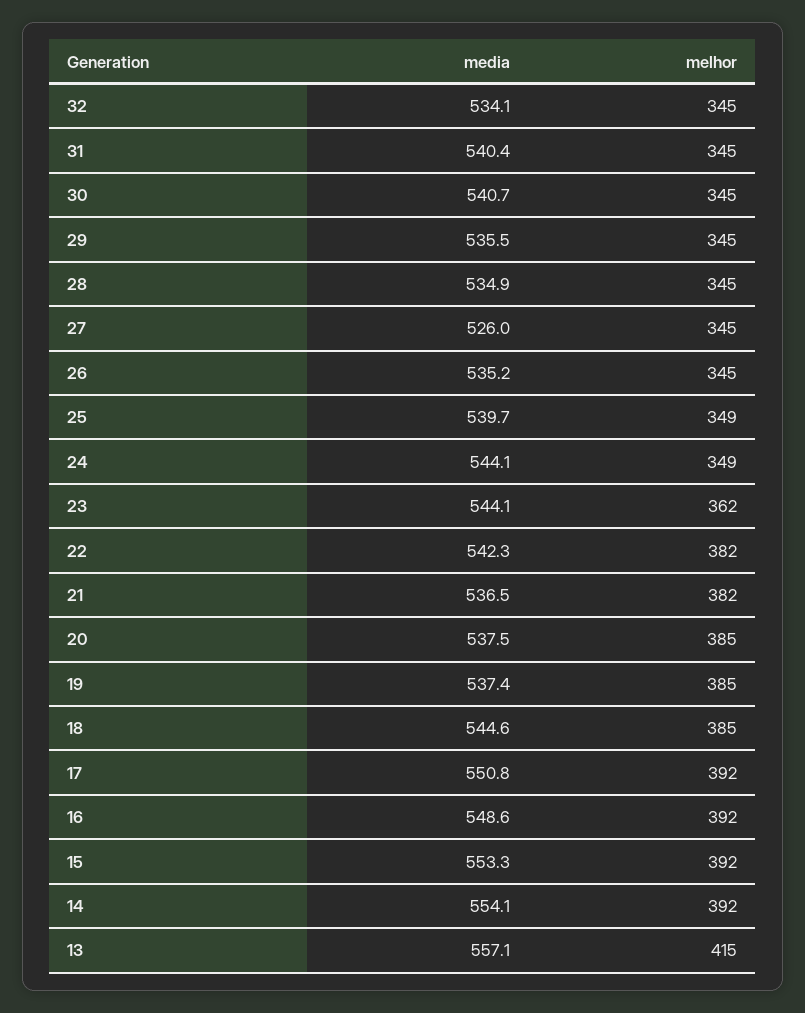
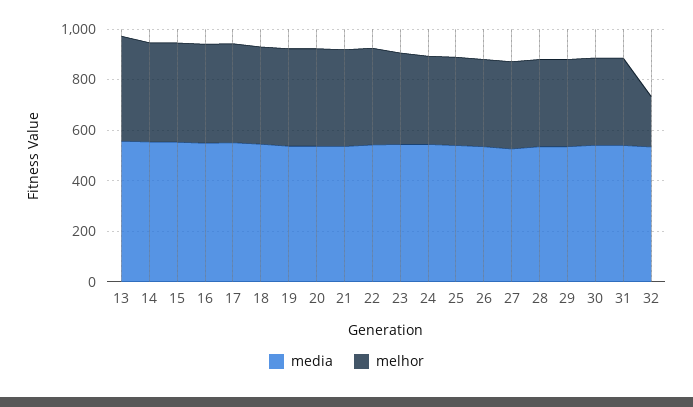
  {
    "media": {
      "32": 534.1,
      "31": 540.4,
      "30": 540.7,
      "29": 535.5,
      "28": 534.9,
      "27": 526,
      "26": 535.2,
      "25": 539.7,
      "24": 544.1,
      "23": 544.1,
      "22": 542.3,
      "21": 536.5,
      "20": 537.5,
      "19": 537.4,
      "18": 544.6,
      "17": 550.8,
      "16": 548.6,
      "15": 553.3,
      "14": 554.1,
      "13": 557.1
    },
    "melhor": {
-     "32": 345,
+     "32": 200,
      "31": 345,
      "30": 345,
      "29": 345,
      "28": 345,
      "27": 345,
      "26": 345,
      "25": 349,
      "24": 349,
      "23": 362,
      "22": 382,
      "21": 382,
      "20": 385,
      "19": 385,
      "18": 385,
      "17": 392,
      "16": 392,
      "15": 392,
      "14": 392,
      "13": 415
    }
  }

